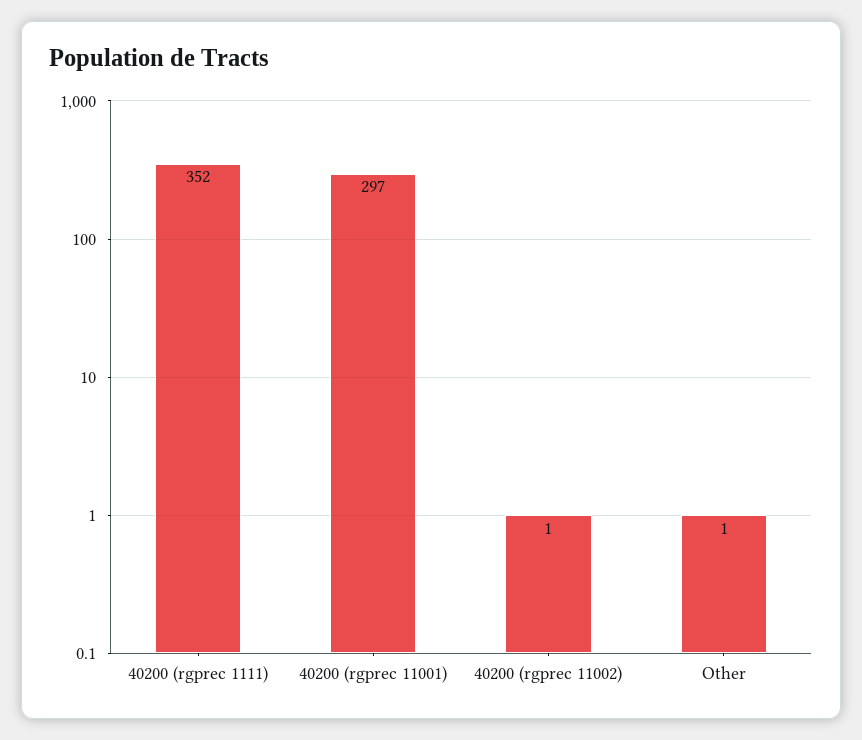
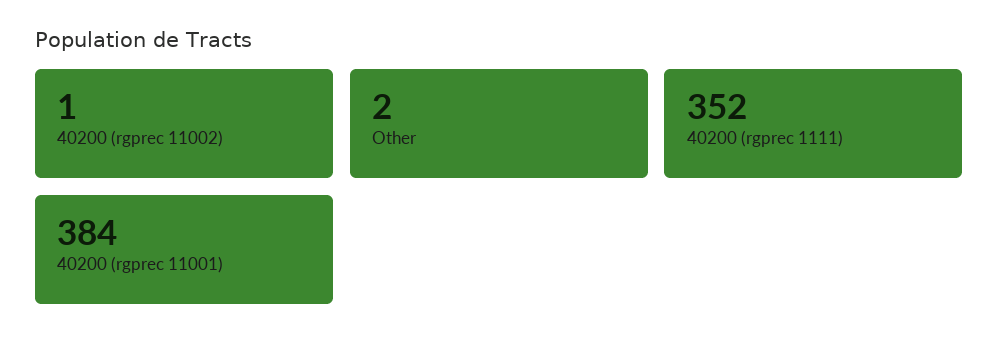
  {
    "40200 (rgprec 1111)": 352,
-   "40200 (rgprec 11001)": 297,
+   "40200 (rgprec 11001)": 384,
    "40200 (rgprec 11002)": 1,
-   "Other": 1
+   "Other": 2
  }

